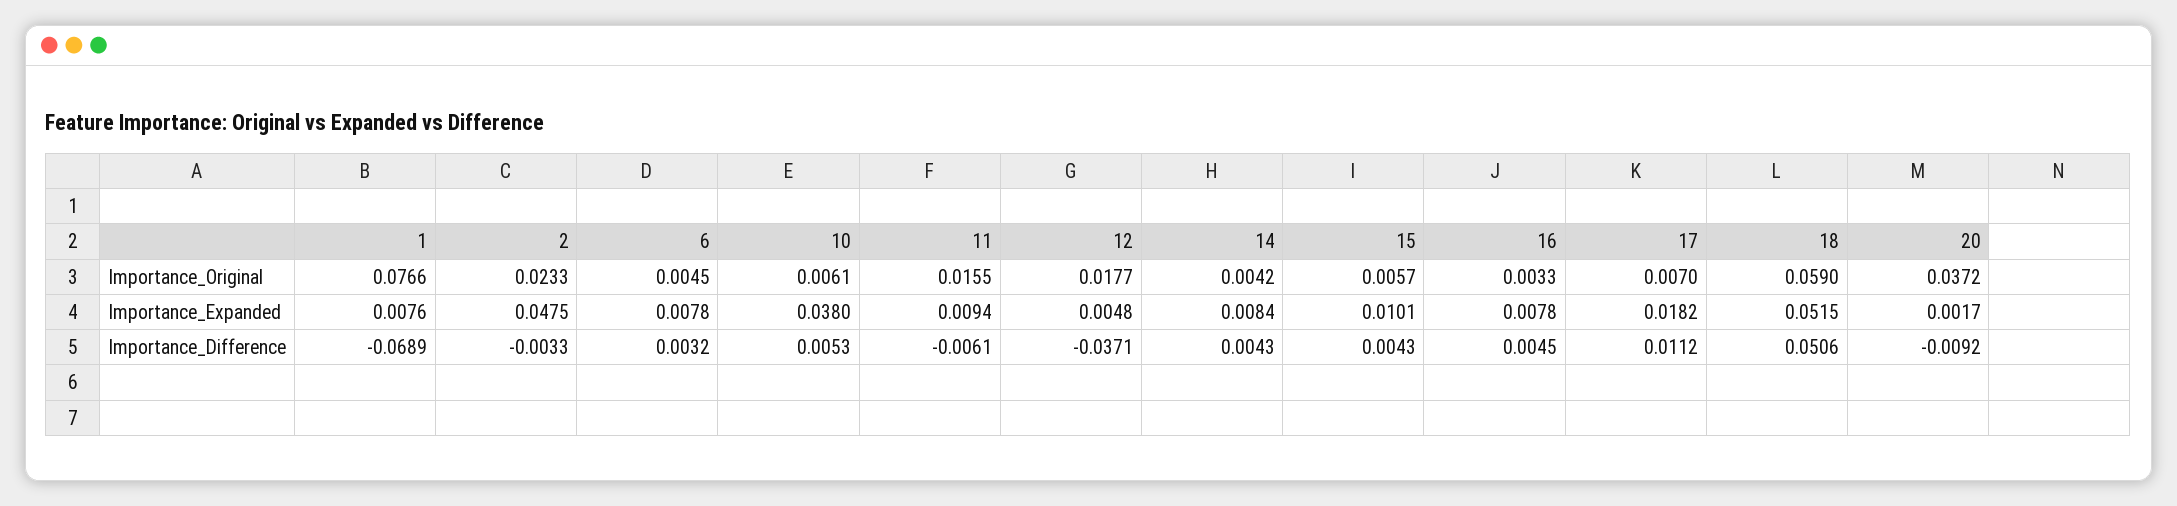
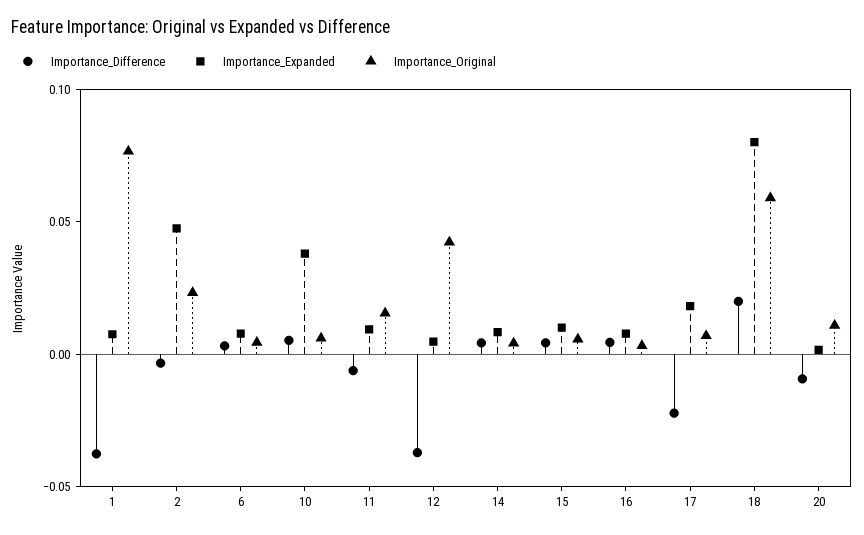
  {
    "Importance_Original": {
      "1": 0.0766,
      "2": 0.0233,
      "6": 0.0045,
      "10": 0.0061,
      "11": 0.0155,
-     "12": 0.0177,
+     "12": 0.04,
      "14": 0.0042,
      "15": 0.0057,
      "16": 0.0033,
      "17": 0.007,
      "18": 0.059,
-     "20": 0.0372
+     "20": 0.01
    },
    "Importance_Expanded": {
      "1": 0.0076,
      "2": 0.0475,
      "6": 0.0078,
      "10": 0.038,
      "11": 0.0094,
      "12": 0.0048,
      "14": 0.0084,
      "15": 0.0101,
      "16": 0.0078,
      "17": 0.0182,
-     "18": 0.0515,
+     "18": 0.08,
      "20": 0.0017
    },
    "Importance_Difference": {
-     "1": -0.0689,
+     "1": -0.04,
      "2": -0.0033,
      "6": 0.0032,
      "10": 0.0053,
      "11": -0.0061,
      "12": -0.0371,
      "14": 0.0043,
      "15": 0.0043,
      "16": 0.0045,
-     "17": 0.0112,
+     "17": -0.02,
-     "18": 0.0506,
+     "18": 0.02,
      "20": -0.0092
    }
  }

